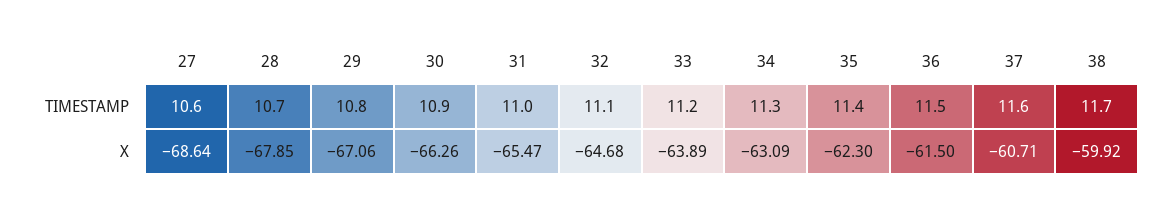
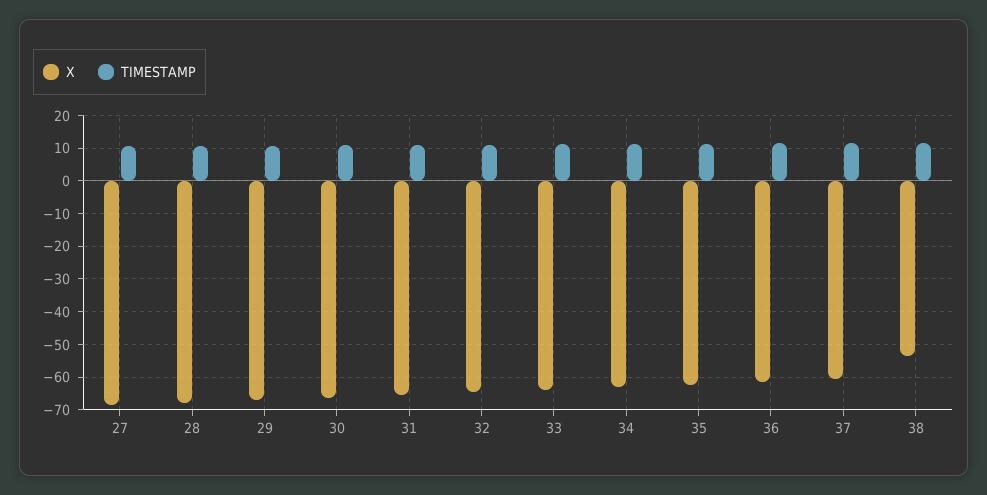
  {
    "TIMESTAMP": {
      "27": 10.6,
      "28": 10.7,
      "29": 10.8,
      "30": 10.9,
      "31": 11,
      "32": 11.1,
      "33": 11.2,
      "34": 11.3,
      "35": 11.4,
      "36": 11.5,
      "37": 11.6,
      "38": 11.7
    },
    "X": {
      "27": -68.64,
      "28": -67.85,
      "29": -67.06,
      "30": -66.26,
      "31": -65.47,
      "32": -64.68,
      "33": -63.89,
      "34": -63.09,
      "35": -62.3,
      "36": -61.5,
      "37": -60.71,
-     "38": -59.92
+     "38": -54
    }
  }

